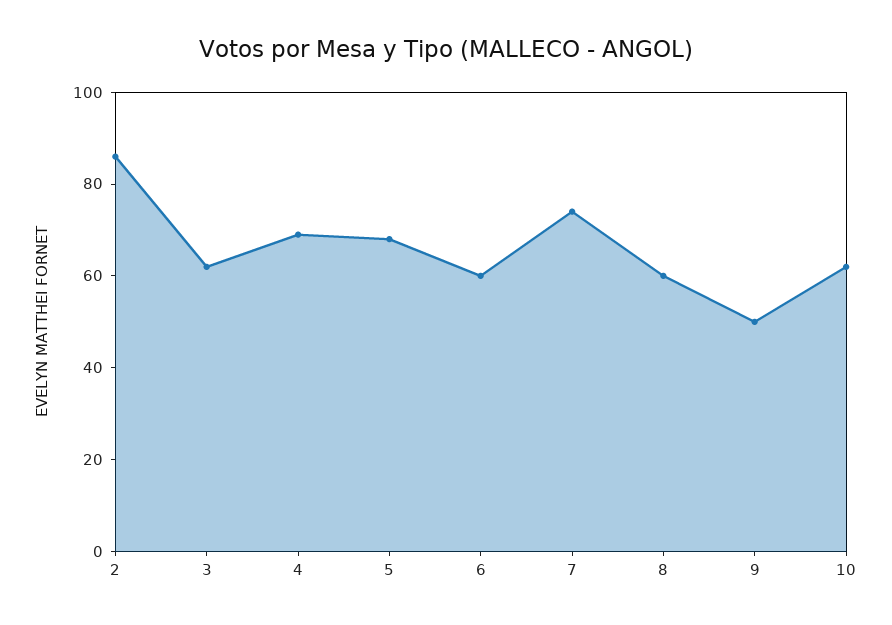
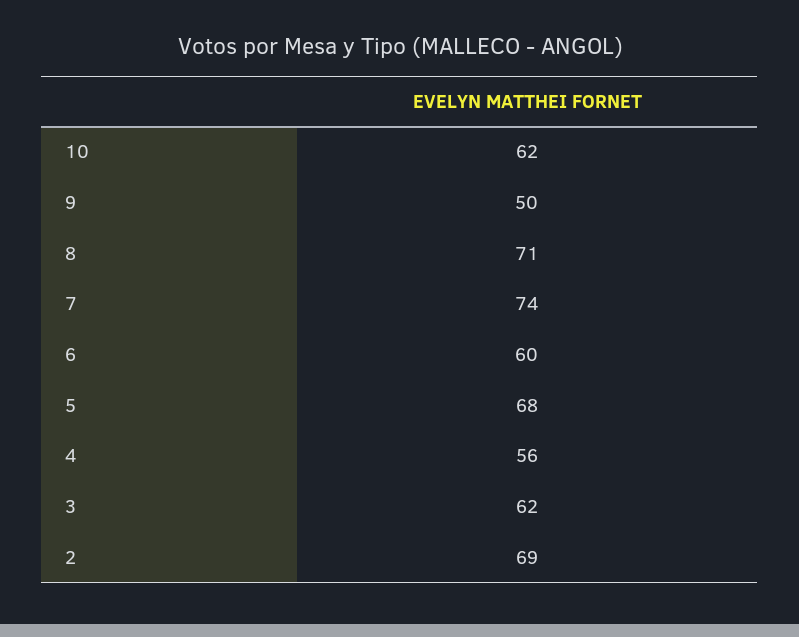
  {
-   "2": 85,
+   "2": 69,
    "3": 62,
-   "4": 70,
+   "4": 56,
    "5": 68,
    "6": 60,
    "7": 74,
-   "8": 60,
+   "8": 71,
    "9": 50,
    "10": 62
  }

